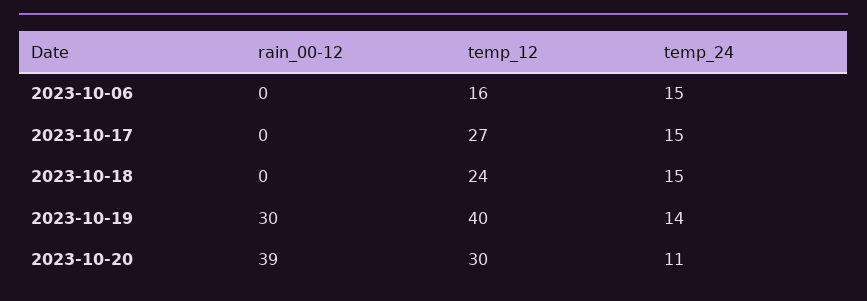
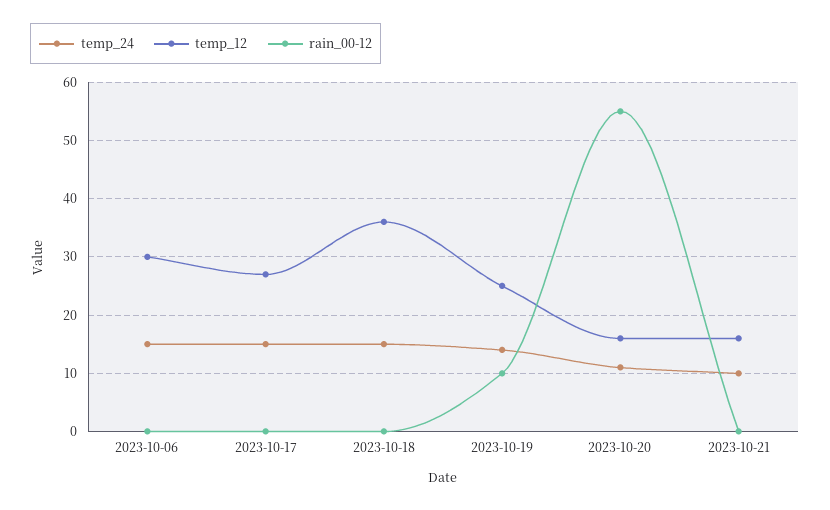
  {
    "rain_00-12": {
      "2023-10-06": 0,
      "2023-10-17": 0,
      "2023-10-18": 0,
-     "2023-10-19": 30,
+     "2023-10-19": 10,
-     "2023-10-20": 39
+     "2023-10-20": 55,
+     "2023-10-21": 0
    },
    "temp_12": {
-     "2023-10-06": 16,
+     "2023-10-06": 30,
      "2023-10-17": 27,
-     "2023-10-18": 24,
+     "2023-10-18": 35,
-     "2023-10-19": 40,
+     "2023-10-19": 25,
-     "2023-10-20": 30
+     "2023-10-20": 15,
+     "2023-10-21": 15
    },
    "temp_24": {
      "2023-10-06": 15,
      "2023-10-17": 15,
      "2023-10-18": 15,
      "2023-10-19": 14,
-     "2023-10-20": 11
+     "2023-10-20": 11,
+     "2023-10-21": 10
    }
  }

